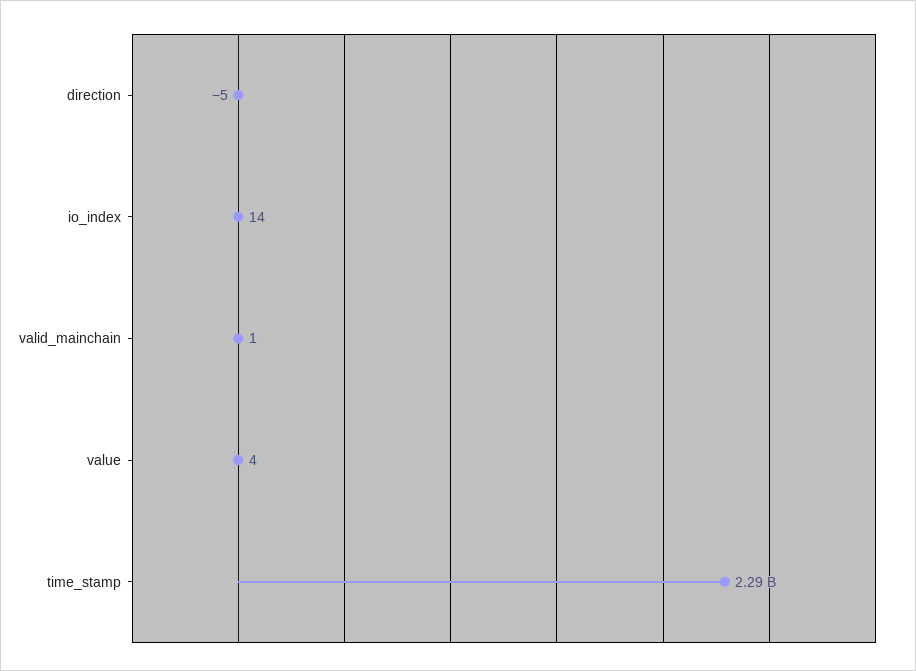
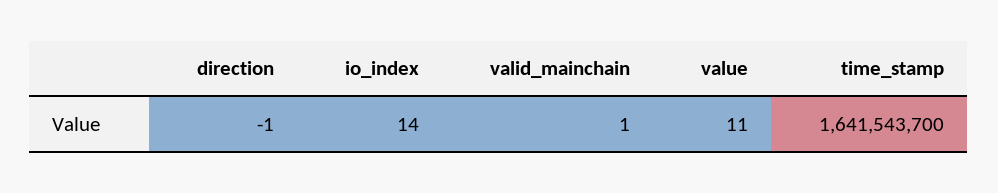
  {
-   "direction": -5,
+   "direction": -1,
    "io_index": 14,
    "valid_mainchain": 1,
-   "value": 4,
+   "value": 11,
-   "time_stamp": 2290000000
+   "time_stamp": 1641543700
  }

